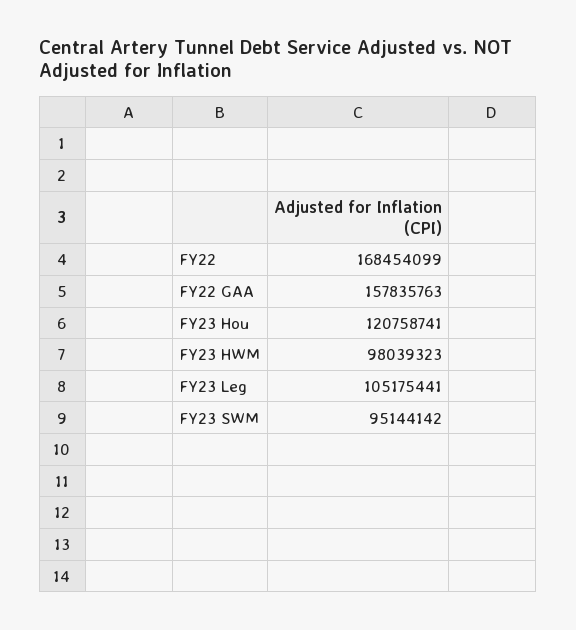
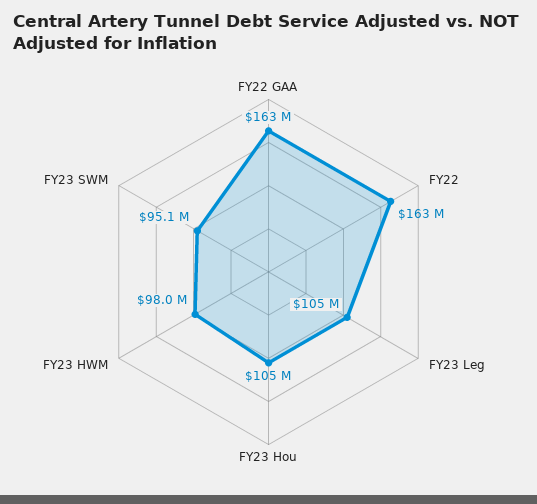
  {
-   "FY22": 168454099,
+   "FY22": 163000000,
-   "FY22 GAA": 157835763,
+   "FY22 GAA": 163000000,
-   "FY23 Hou": 120758741,
+   "FY23 Hou": 105000000,
    "FY23 HWM": 98039323,
    "FY23 Leg": 105175441,
    "FY23 SWM": 95144142
  }

